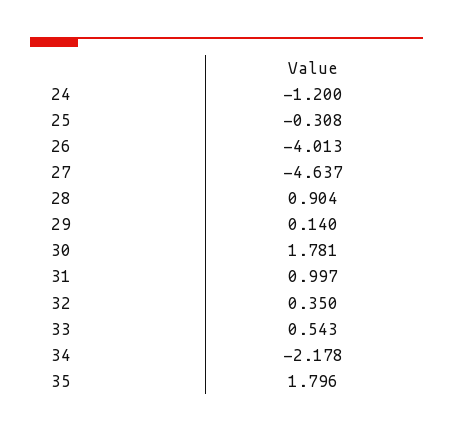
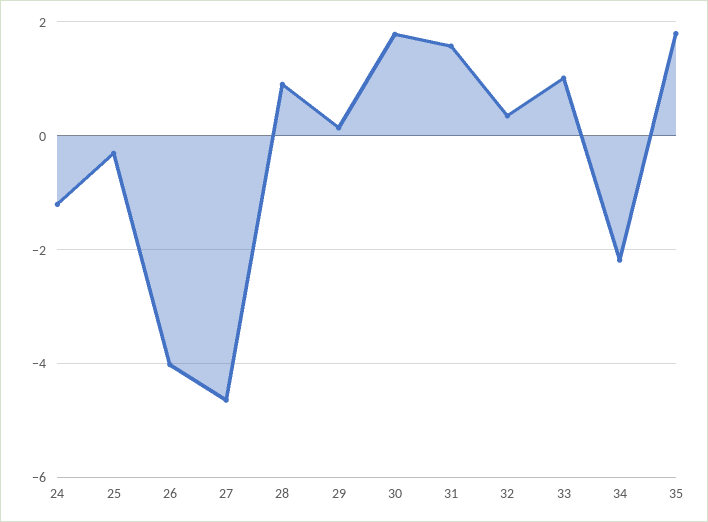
  {
    "24": -1.2,
    "25": -0.308,
    "26": -4.013,
    "27": -4.637,
    "28": 0.904,
    "29": 0.14,
    "30": 1.781,
-   "31": 0.997,
+   "31": 1.6,
    "32": 0.35,
-   "33": 0.543,
+   "33": 1,
    "34": -2.178,
    "35": 1.796
  }

